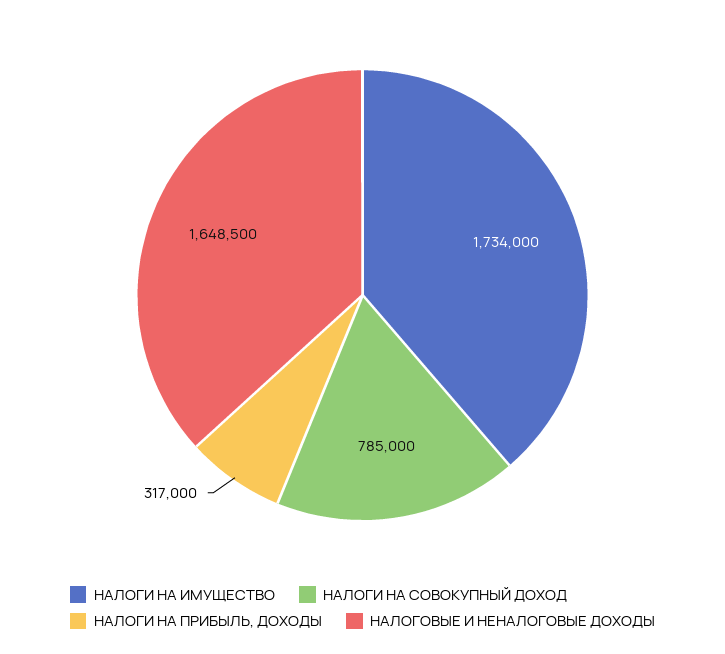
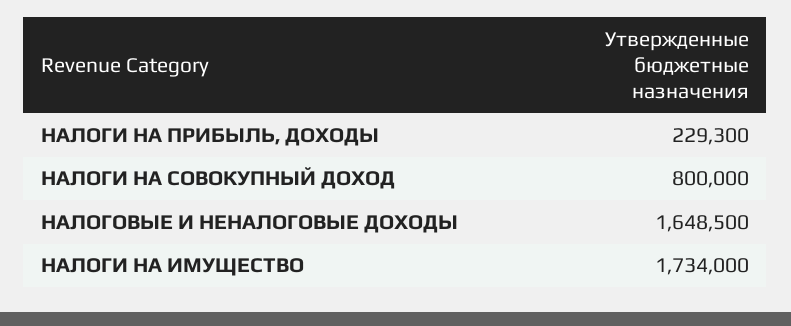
  {
    "НАЛОГИ НА ИМУЩЕСТВО": 1734000,
-   "НАЛОГИ НА СОВОКУПНЫЙ ДОХОД": 785000,
+   "НАЛОГИ НА СОВОКУПНЫЙ ДОХОД": 800000,
-   "НАЛОГИ НА ПРИБЫЛЬ, ДОХОДЫ": 317000,
+   "НАЛОГИ НА ПРИБЫЛЬ, ДОХОДЫ": 229300,
    "НАЛОГОВЫЕ И НЕНАЛОГОВЫЕ ДОХОДЫ": 1648500
  }

